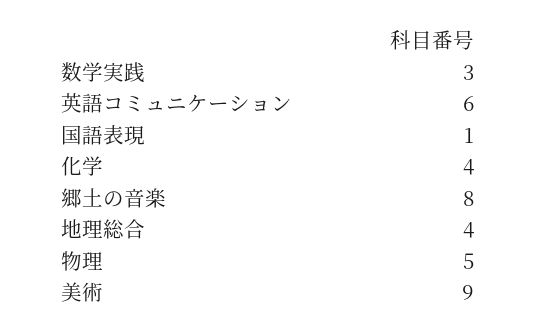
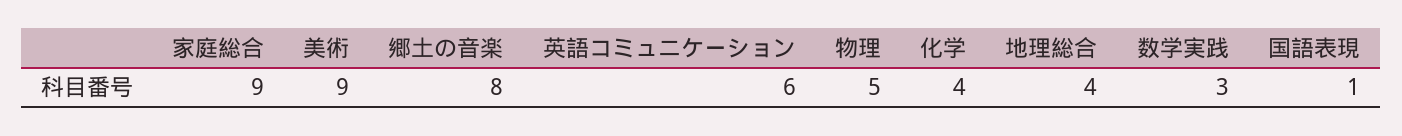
  {
    "数学実践": 3,
    "英語コミュニケーション": 6,
    "国語表現": 1,
    "化学": 4,
    "郷土の音楽": 8,
    "地理総合": 4,
    "物理": 5,
-   "美術": 9
+   "美術": 9,
+   "家庭総合": 9
  }

